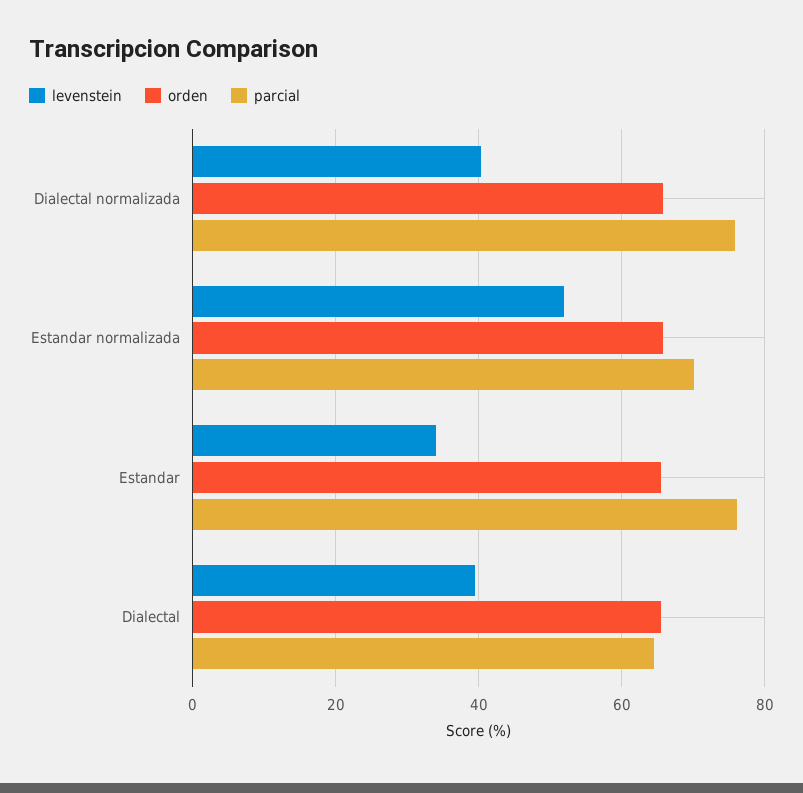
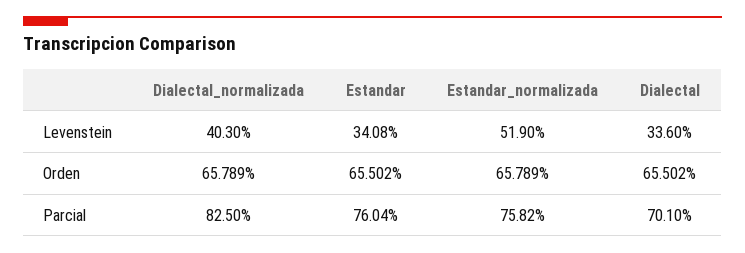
  {
    "levenstein": {
      "Dialectal normalizada": 40.3,
      "Estandar normalizada": 51.9,
      "Estandar": 34.08,
-     "Dialectal": 40
+     "Dialectal": 33.6
    },
    "orden": {
      "Dialectal normalizada": 65.789,
      "Estandar normalizada": 65.789,
      "Estandar": 65.502,
      "Dialectal": 65.502
    },
    "parcial": {
-     "Dialectal normalizada": 76,
+     "Dialectal normalizada": 82.5,
-     "Estandar normalizada": 70,
+     "Estandar normalizada": 75.82,
      "Estandar": 76.04,
-     "Dialectal": 64
+     "Dialectal": 70.1
    }
  }

